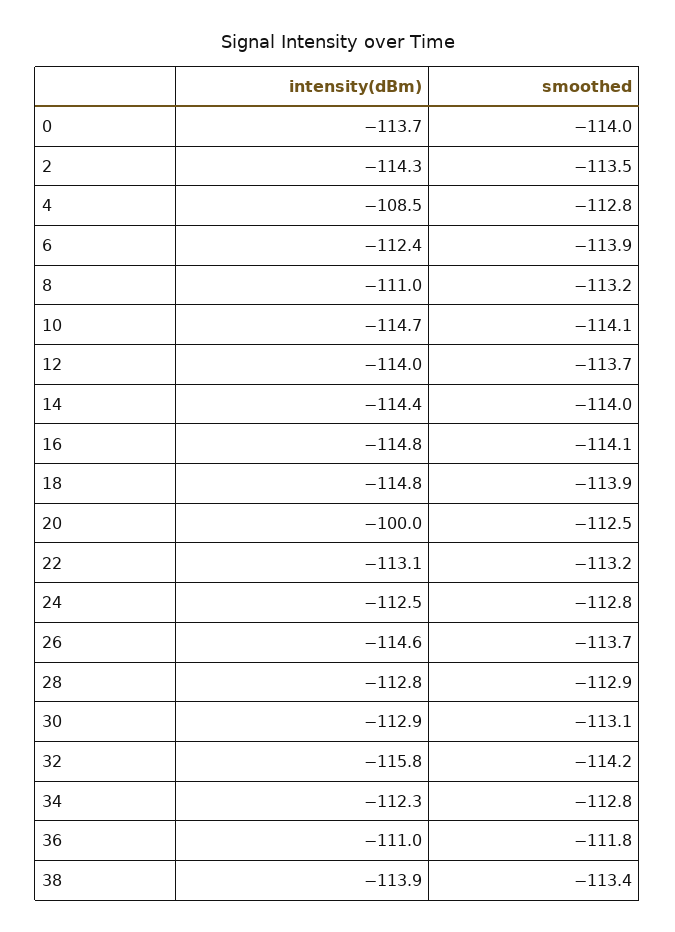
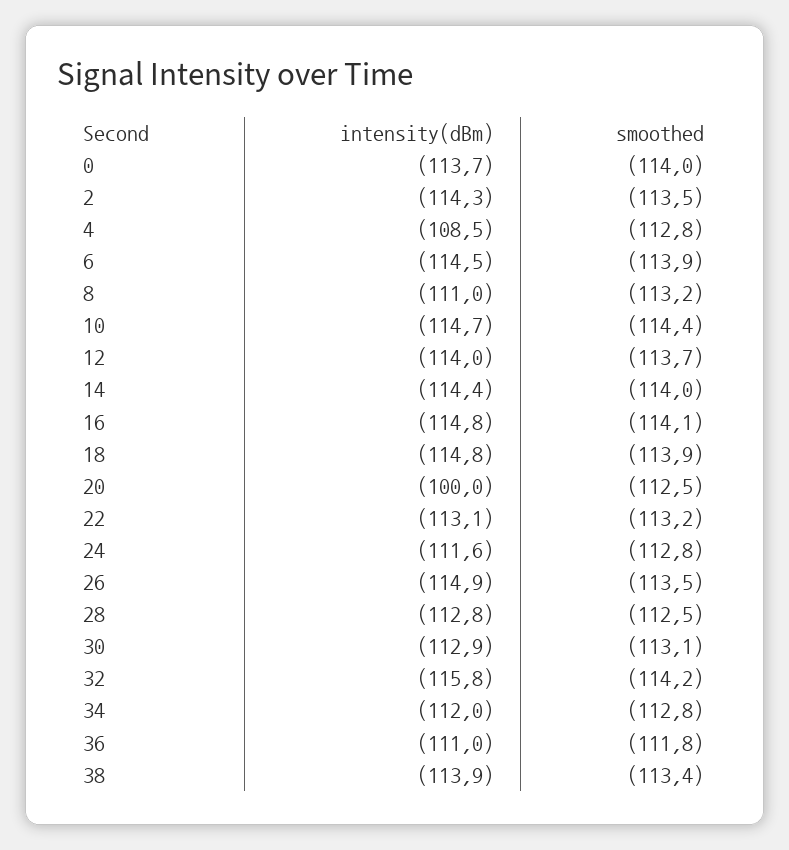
  {
    "intensity(dBm)": {
      "0": -113.7,
      "2": -114.3,
      "4": -108.5,
-     "6": -112.4,
+     "6": -114.5,
      "8": -111,
      "10": -114.7,
      "12": -114,
      "14": -114.4,
      "16": -114.8,
      "18": -114.8,
      "20": -100,
      "22": -113.1,
-     "24": -112.5,
+     "24": -111.6,
-     "26": -114.6,
+     "26": -114.9,
      "28": -112.8,
      "30": -112.9,
      "32": -115.8,
-     "34": -112.3,
+     "34": -112,
      "36": -111,
      "38": -113.9
    },
    "smoothed": {
      "0": -114,
      "2": -113.5,
      "4": -112.8,
      "6": -113.9,
      "8": -113.2,
-     "10": -114.1,
+     "10": -114.4,
      "12": -113.7,
      "14": -114,
      "16": -114.1,
      "18": -113.9,
      "20": -112.5,
      "22": -113.2,
      "24": -112.8,
-     "26": -113.7,
+     "26": -113.5,
-     "28": -112.9,
+     "28": -112.5,
      "30": -113.1,
      "32": -114.2,
      "34": -112.8,
      "36": -111.8,
      "38": -113.4
    }
  }

